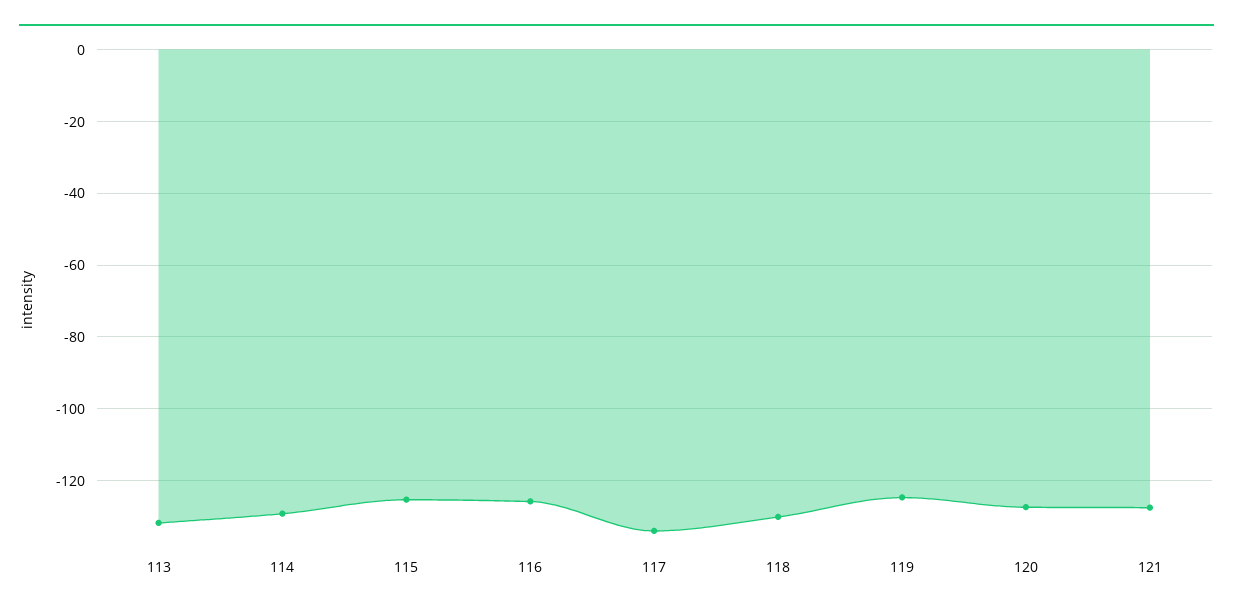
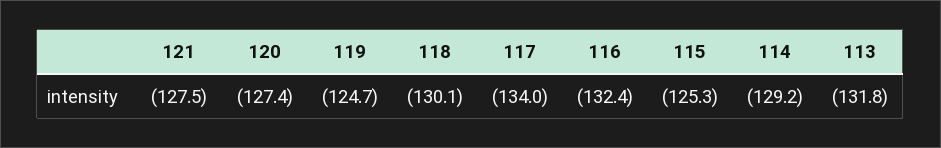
  {
    "113": -131.8,
    "114": -129.2,
    "115": -125.3,
-   "116": -126,
+   "116": -132.4,
    "117": -134,
    "118": -130.1,
    "119": -124.7,
    "120": -127.4,
    "121": -127.5
  }

